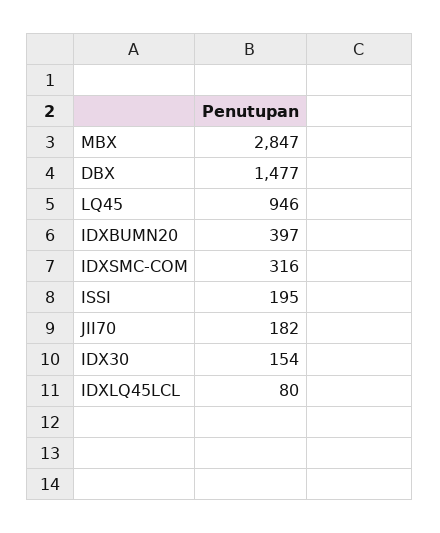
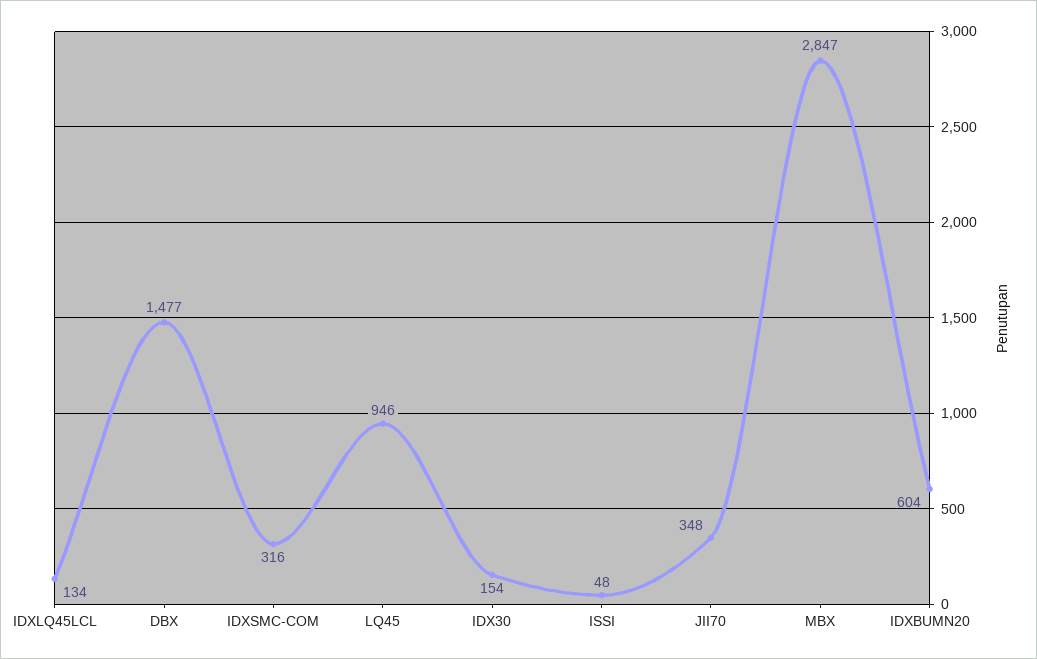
  {
    "MBX": 2847,
    "DBX": 1477,
    "LQ45": 946,
-   "IDXBUMN20": 397,
+   "IDXBUMN20": 604,
    "IDXSMC-COM": 316,
-   "ISSI": 195,
+   "ISSI": 48,
-   "JII70": 182,
+   "JII70": 348,
    "IDX30": 154,
-   "IDXLQ45LCL": 80
+   "IDXLQ45LCL": 134
  }

